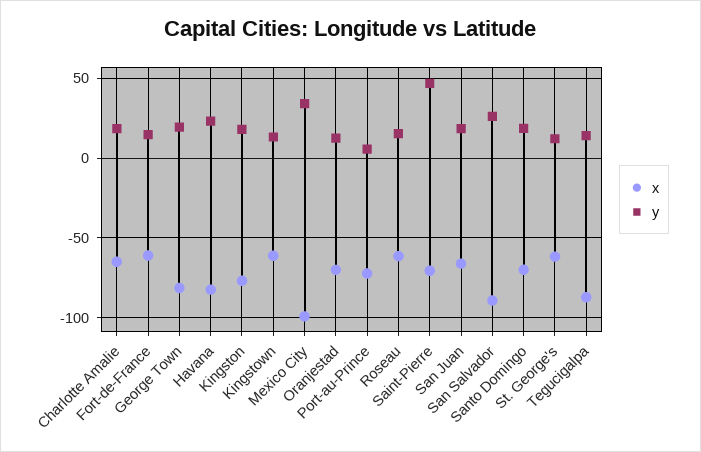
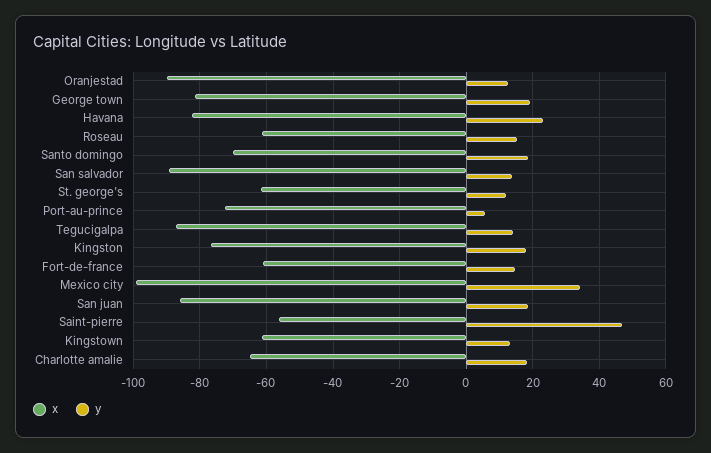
  {
    "x": {
      "Charlotte Amalie": -64,
      "Fort-de-France": -62,
      "George Town": -82,
      "Havana": -82,
      "Kingston": -76,
      "Kingstown": -62,
      "Mexico City": -100,
-     "Oranjestad": -70,
+     "Oranjestad": -90,
      "Port-au-Prince": -72,
      "Roseau": -62,
-     "Saint-Pierre": -70,
+     "Saint-Pierre": -56,
-     "San Juan": -65,
+     "San Juan": -86,
      "San Salvador": -90,
      "Santo Domingo": -70,
      "St. George's": -62,
      "Tegucigalpa": -88
    },
    "y": {
      "Charlotte Amalie": 18,
      "Fort-de-France": 14,
      "George Town": 20,
      "Havana": 24,
      "Kingston": 18,
      "Kingstown": 14,
      "Mexico City": 34,
      "Oranjestad": 12,
      "Port-au-Prince": 6,
      "Roseau": 16,
      "Saint-Pierre": 46,
      "San Juan": 18,
-     "San Salvador": 25,
+     "San Salvador": 14,
      "Santo Domingo": 18,
      "St. George's": 12,
      "Tegucigalpa": 14
    }
  }

